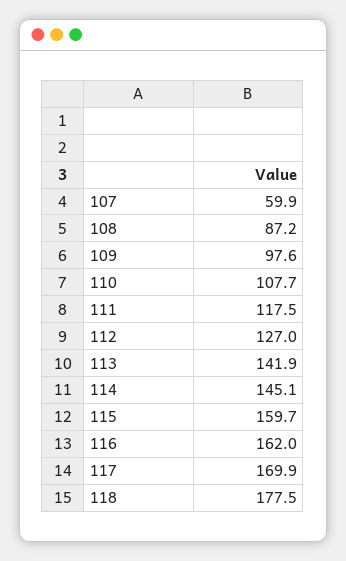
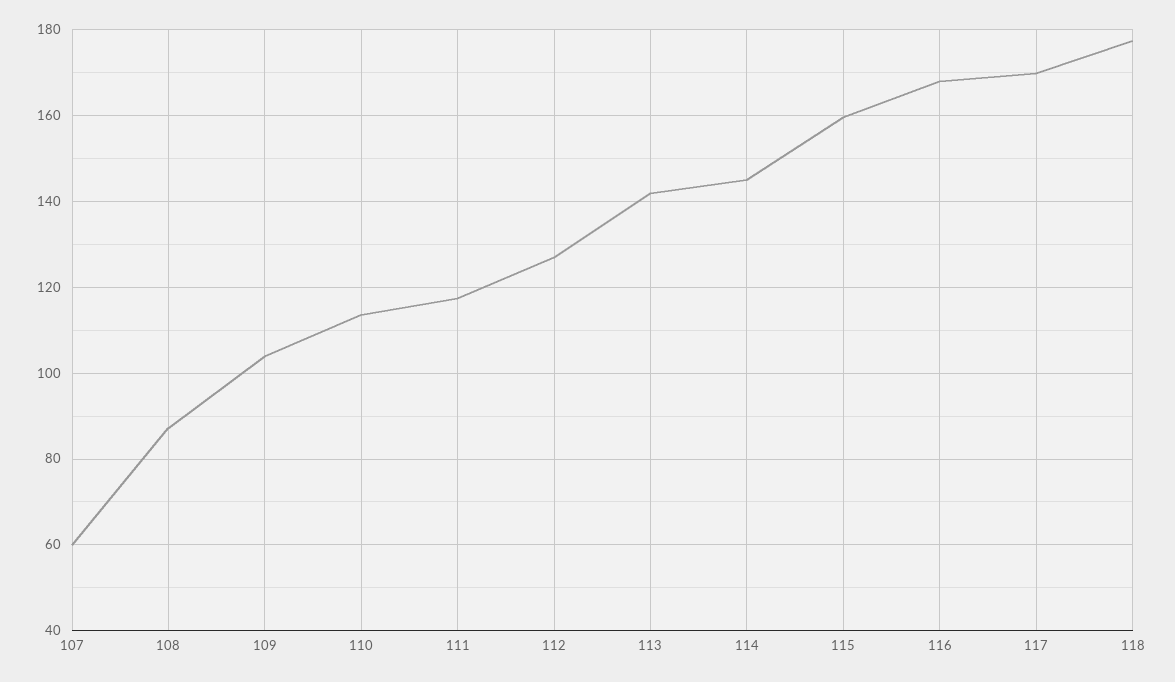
  {
    "107": 59.9,
    "108": 87.2,
-   "109": 97.6,
+   "109": 104,
-   "110": 107.7,
+   "110": 114,
    "111": 117.5,
    "112": 127,
    "113": 141.9,
    "114": 145.1,
    "115": 159.7,
-   "116": 162,
+   "116": 168,
    "117": 169.9,
    "118": 177.5
  }

